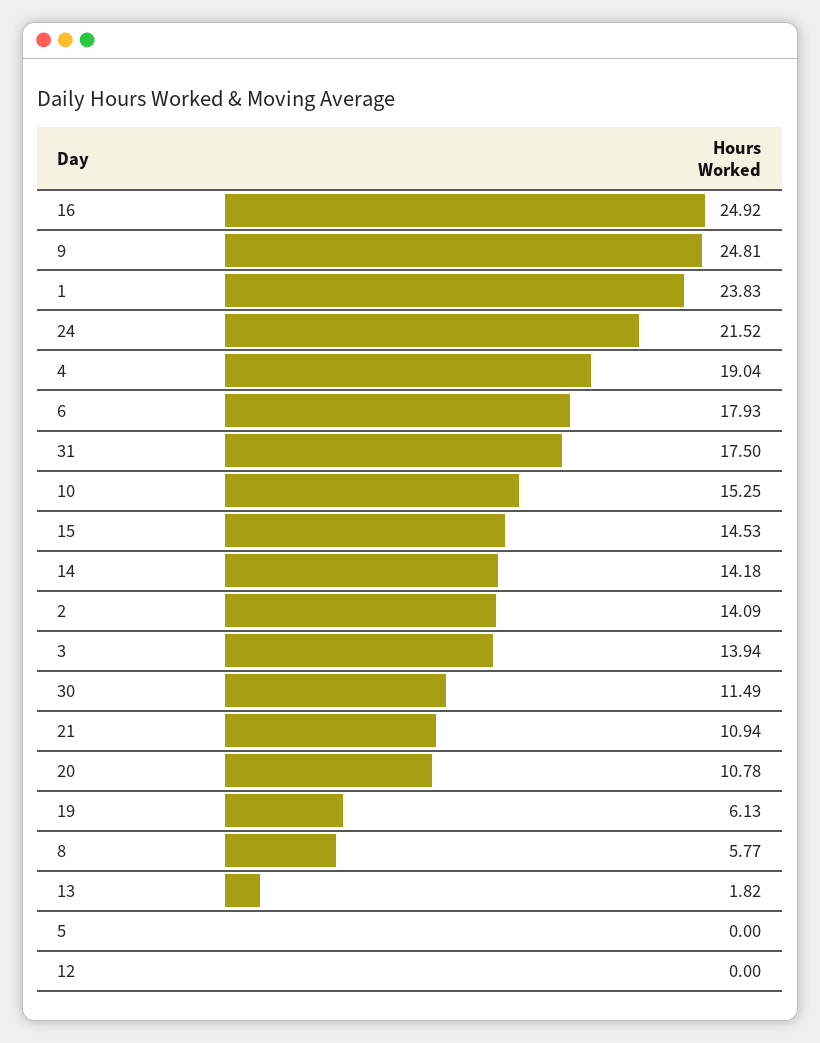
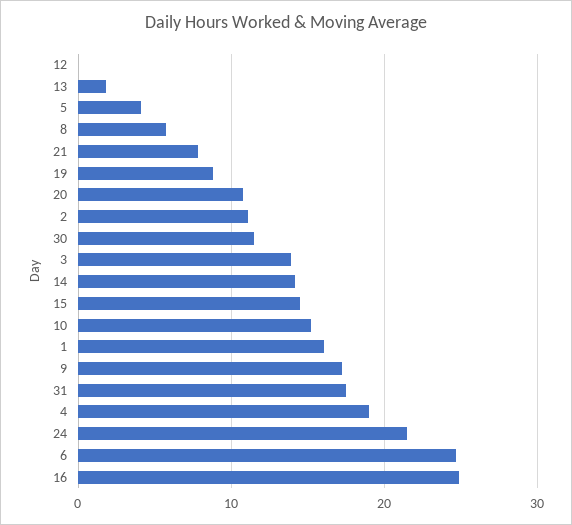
  {
    "16": 24.92,
-   "9": 24.81,
+   "9": 17,
-   "1": 23.83,
+   "1": 16,
    "24": 21.52,
    "4": 19.04,
-   "6": 17.93,
+   "6": 25,
    "31": 17.5,
    "10": 15.25,
    "15": 14.53,
    "14": 14.18,
-   "2": 14.09,
+   "2": 11,
    "3": 13.94,
    "30": 11.49,
-   "21": 10.94,
+   "21": 8,
    "20": 10.78,
-   "19": 6.13,
+   "19": 9,
    "8": 5.77,
    "13": 1.82,
-   "5": 0,
+   "5": 4,
    "12": 0
  }

